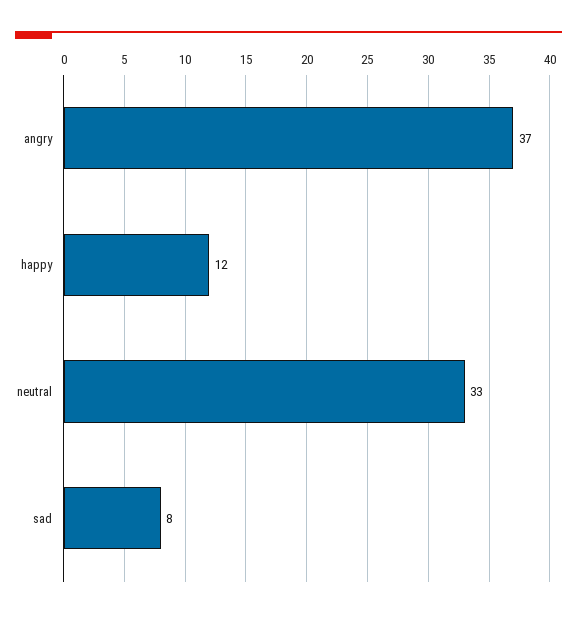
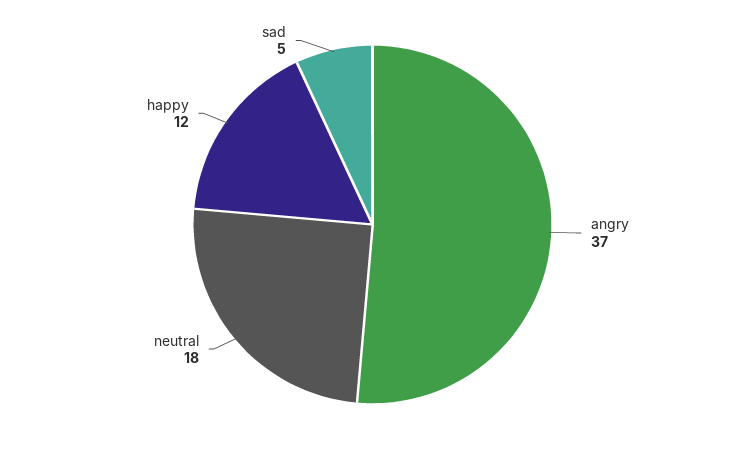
  {
    "angry": 37,
    "happy": 12,
-   "neutral": 33,
+   "neutral": 18,
-   "sad": 8
+   "sad": 5
  }

